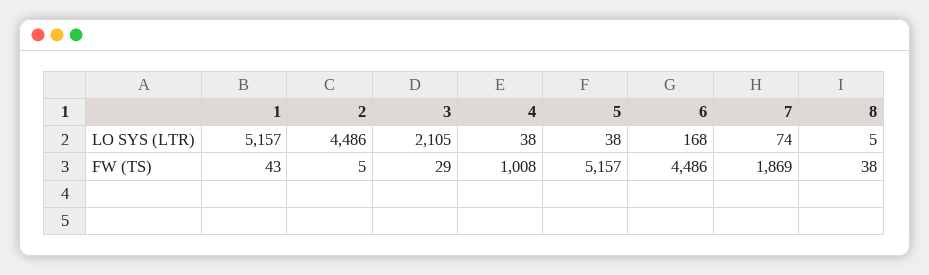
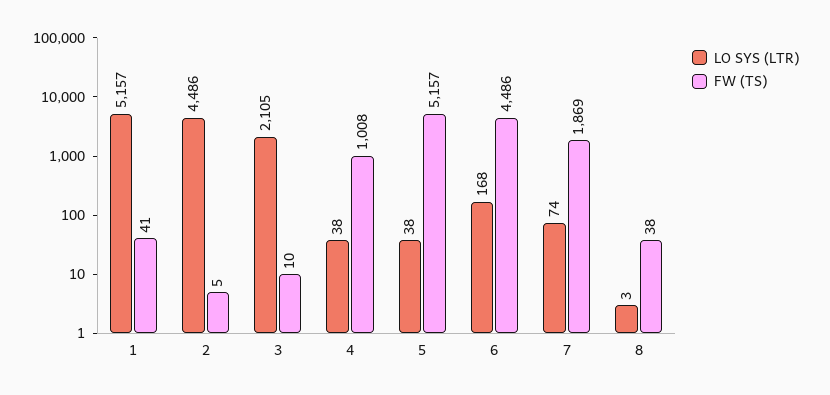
  {
    "LO SYS (LTR)": {
      "1": 5157,
      "2": 4486,
      "3": 2105,
      "4": 38,
      "5": 38,
      "6": 168,
      "7": 74,
-     "8": 5
+     "8": 3
    },
    "FW (TS)": {
-     "1": 43,
+     "1": 41,
      "2": 5,
-     "3": 29,
+     "3": 10,
      "4": 1008,
      "5": 5157,
      "6": 4486,
      "7": 1869,
      "8": 38
    }
  }

